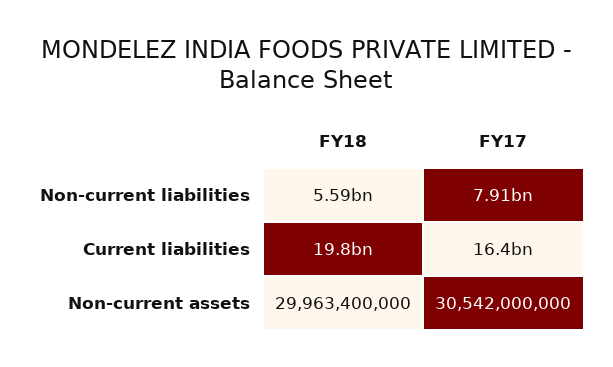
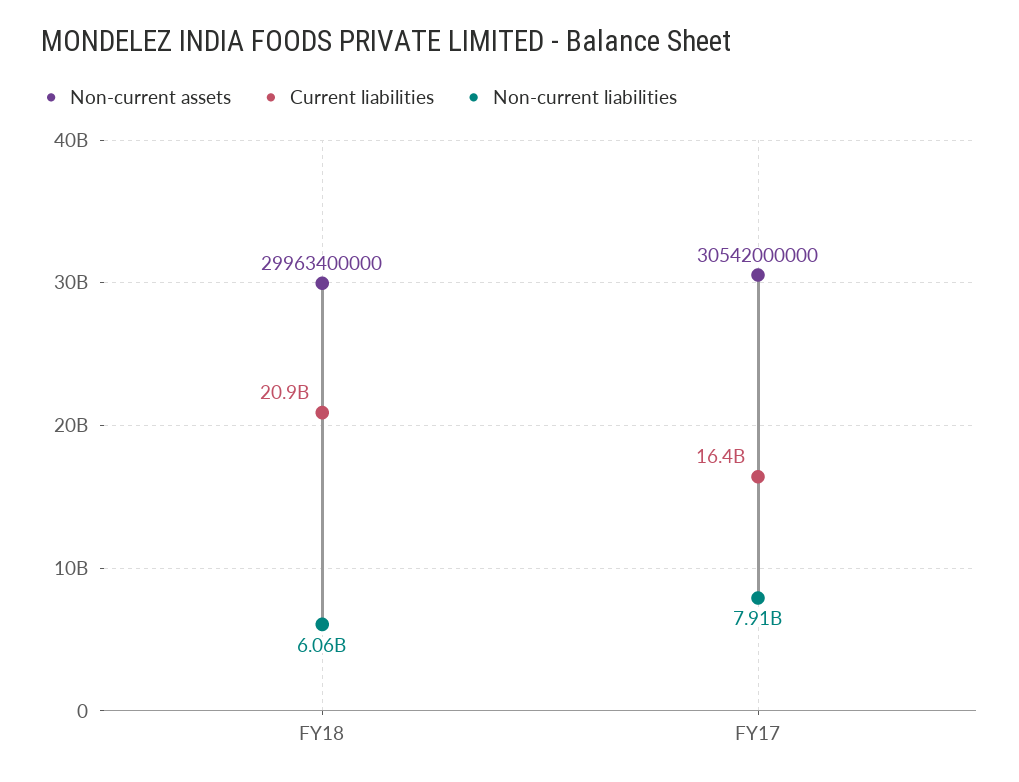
  {
    "Non-current liabilities": {
-     "FY18": 5590000000,
+     "FY18": 6060000000,
      "FY17": 7910000000
    },
    "Current liabilities": {
-     "FY18": 19800000000,
+     "FY18": 20900000000,
      "FY17": 16400000000
    },
    "Non-current assets": {
      "FY18": 29963400000,
      "FY17": 30542000000
    }
  }

